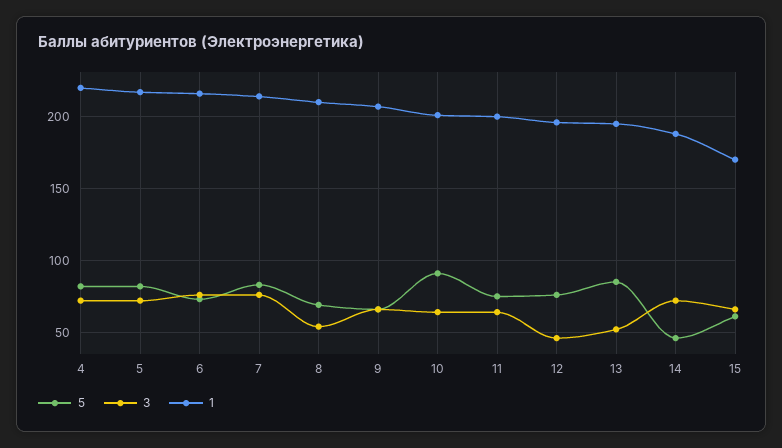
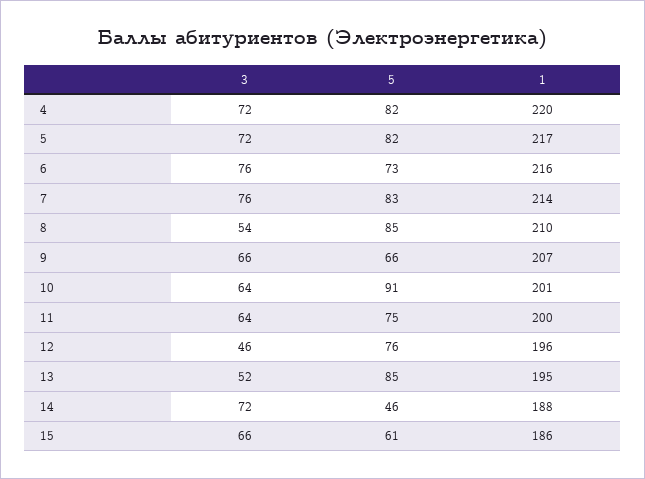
  {
    "5": {
      "4": 82,
      "5": 82,
      "6": 73,
      "7": 83,
-     "8": 70,
+     "8": 85,
      "9": 66,
      "10": 91,
      "11": 75,
      "12": 76,
      "13": 85,
      "14": 46,
      "15": 61
    },
    "3": {
      "4": 72,
      "5": 72,
      "6": 76,
      "7": 76,
      "8": 54,
      "9": 66,
      "10": 64,
      "11": 64,
      "12": 46,
      "13": 52,
      "14": 72,
      "15": 66
    },
    "1": {
      "4": 220,
      "5": 217,
      "6": 216,
      "7": 214,
      "8": 210,
      "9": 207,
      "10": 201,
      "11": 200,
      "12": 196,
      "13": 195,
      "14": 188,
-     "15": 170
+     "15": 186
    }
  }

